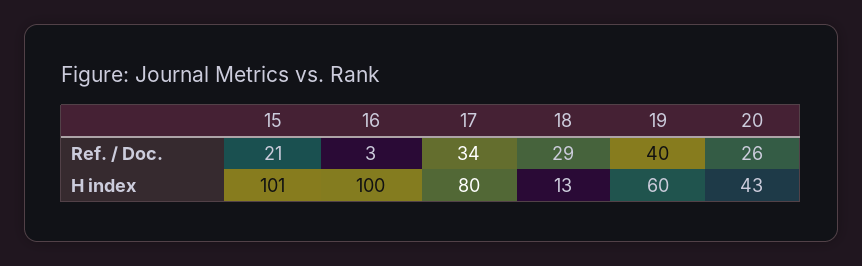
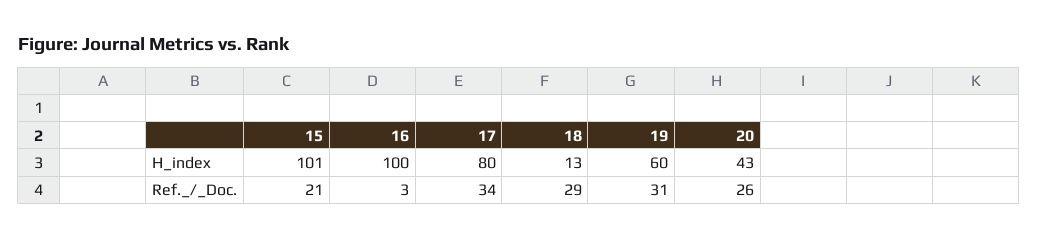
  {
    "15": {
      "Ref. / Doc.": 21,
      "H index": 101
    },
    "16": {
      "Ref. / Doc.": 3,
      "H index": 100
    },
    "17": {
      "Ref. / Doc.": 34,
      "H index": 80
    },
    "18": {
      "Ref. / Doc.": 29,
      "H index": 13
    },
    "19": {
-     "Ref. / Doc.": 40,
+     "Ref. / Doc.": 31,
      "H index": 60
    },
    "20": {
      "Ref. / Doc.": 26,
      "H index": 43
    }
  }

